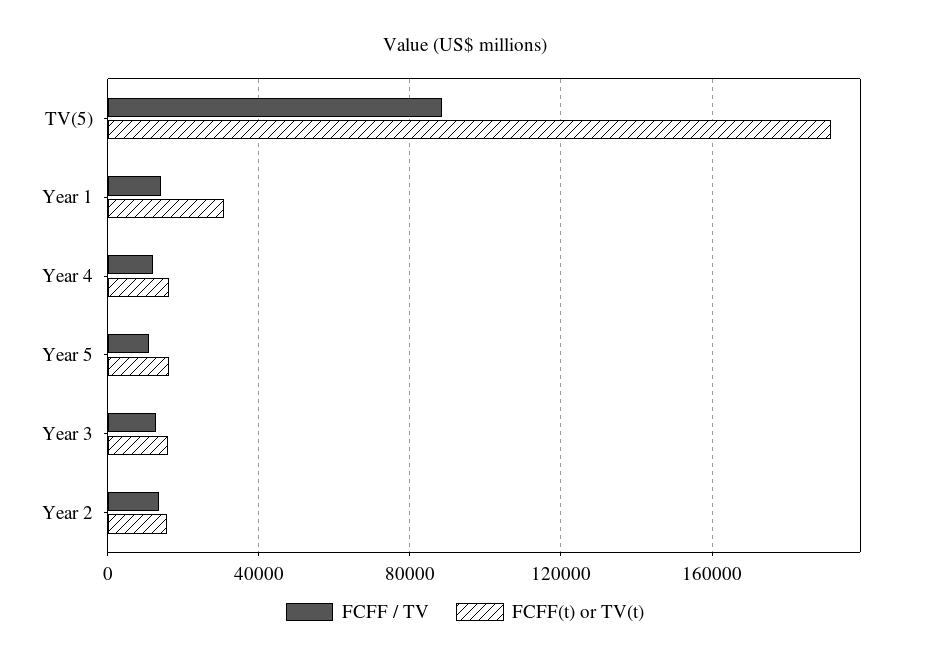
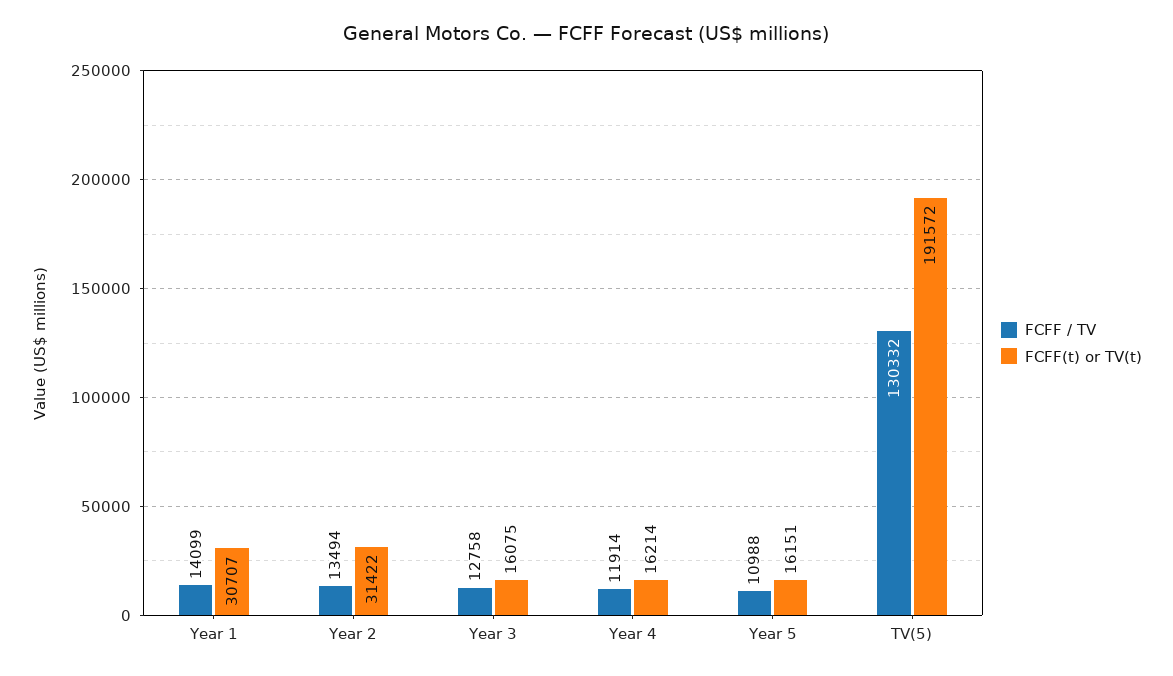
  {
    "FCFF / TV": {
-     "TV(5)": 90000,
+     "TV(5)": 130332,
      "Year 1": 14099,
      "Year 4": 11914,
      "Year 5": 10988,
      "Year 3": 12758,
      "Year 2": 13494
    },
    "FCFF(t) or TV(t)": {
      "TV(5)": 191572,
      "Year 1": 30707,
      "Year 4": 16214,
      "Year 5": 16151,
      "Year 3": 16075,
-     "Year 2": 15000
+     "Year 2": 31422
    }
  }

